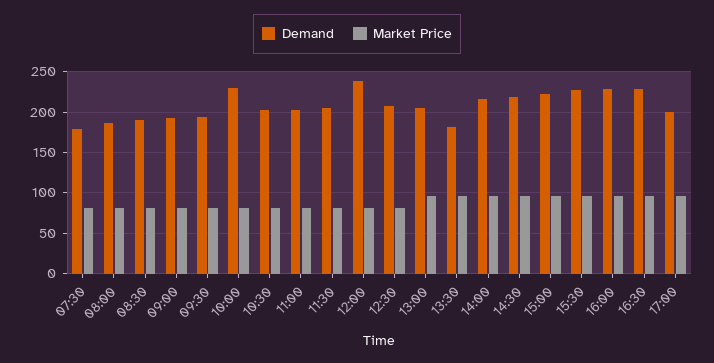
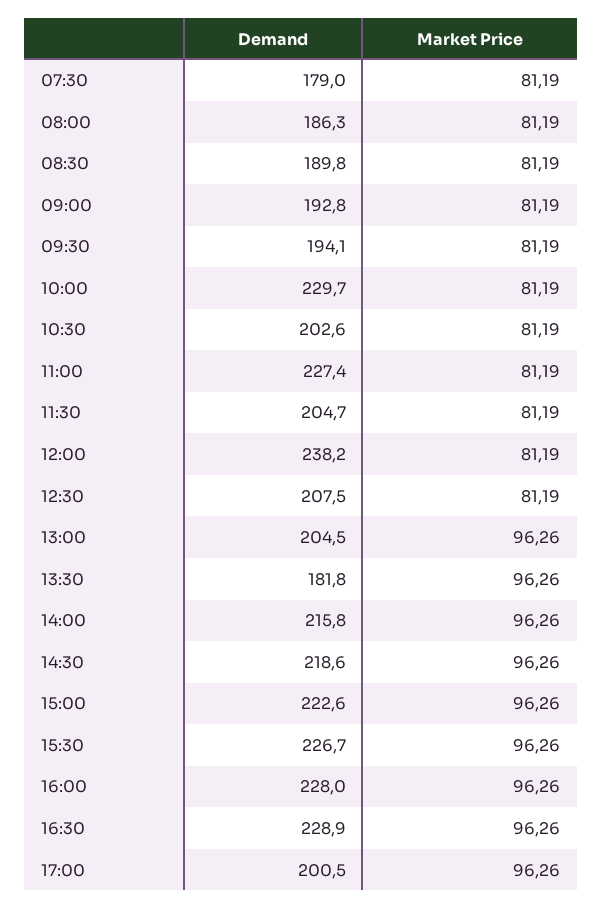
  {
    "Demand": {
      "07:30": 179,
      "08:00": 186.3,
      "08:30": 189.8,
      "09:00": 192.8,
      "09:30": 194.1,
      "10:00": 229.7,
      "10:30": 202.6,
-     "11:00": 200,
+     "11:00": 227.4,
      "11:30": 204.7,
      "12:00": 238.2,
      "12:30": 207.5,
      "13:00": 204.5,
      "13:30": 181.8,
      "14:00": 215.8,
      "14:30": 218.6,
      "15:00": 222.6,
      "15:30": 226.7,
      "16:00": 228,
      "16:30": 228.9,
      "17:00": 200.5
    },
    "Market Price": {
      "07:30": 81.19,
      "08:00": 81.19,
      "08:30": 81.19,
      "09:00": 81.19,
      "09:30": 81.19,
      "10:00": 81.19,
      "10:30": 81.19,
      "11:00": 81.19,
      "11:30": 81.19,
      "12:00": 81.19,
      "12:30": 81.19,
      "13:00": 96.26,
      "13:30": 96.26,
      "14:00": 96.26,
      "14:30": 96.26,
      "15:00": 96.26,
      "15:30": 96.26,
      "16:00": 96.26,
      "16:30": 96.26,
      "17:00": 96.26
    }
  }

